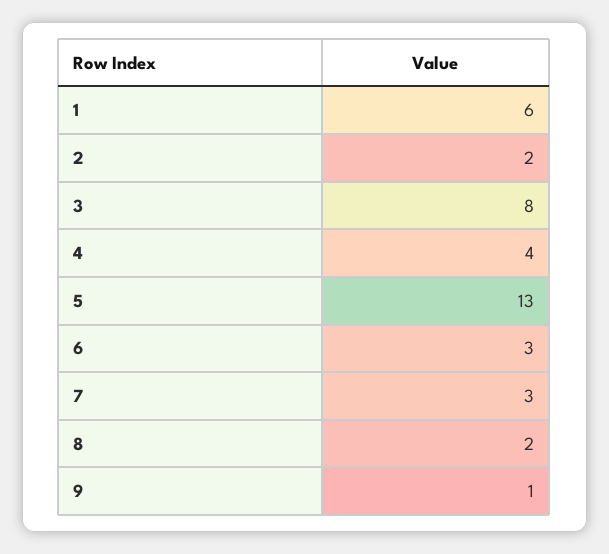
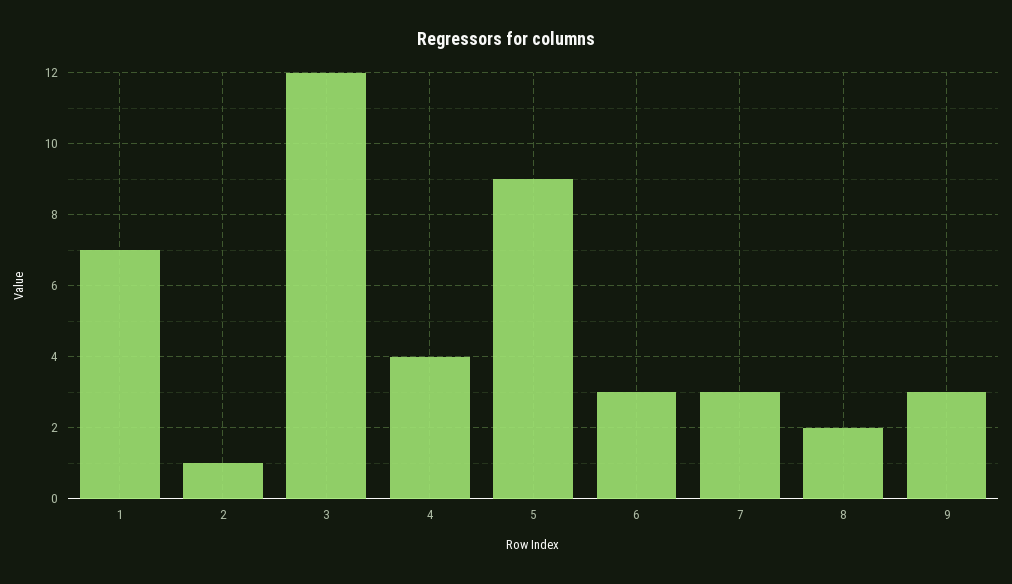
  {
-   "1": 6,
+   "1": 7,
-   "2": 2,
+   "2": 1,
-   "3": 8,
+   "3": 12,
    "4": 4,
-   "5": 13,
+   "5": 9,
    "6": 3,
    "7": 3,
    "8": 2,
-   "9": 1
+   "9": 3
  }

